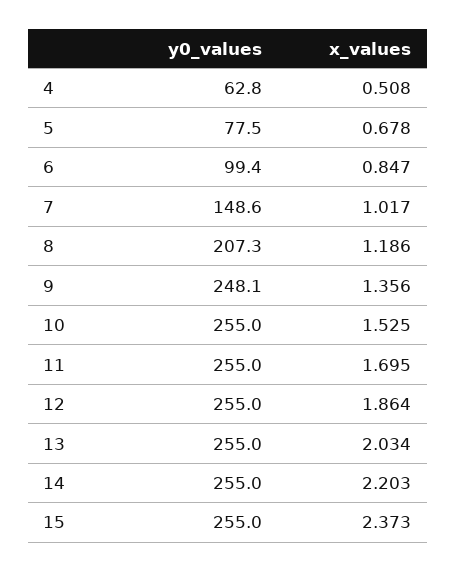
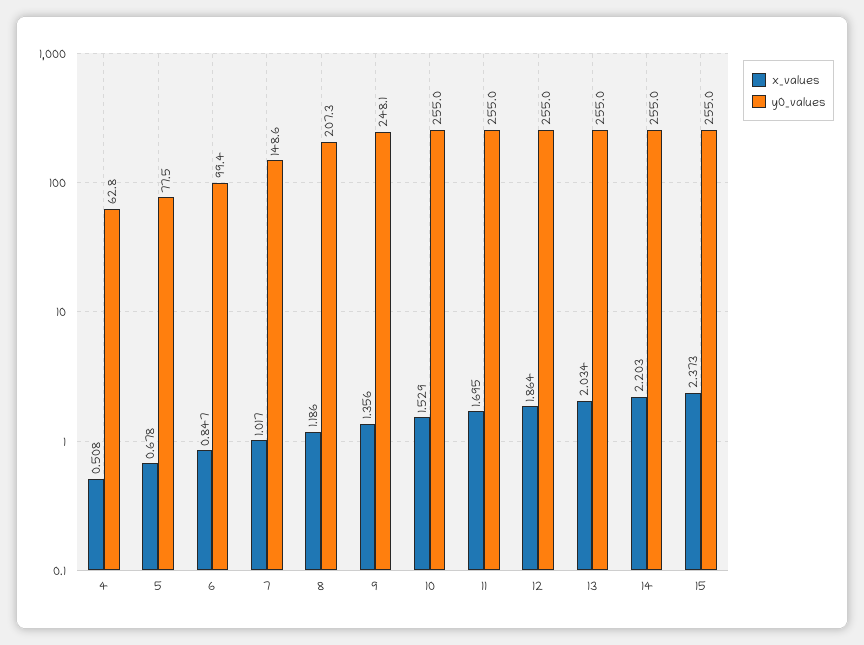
  {
    "y0_values": {
      "4": 62.8,
      "5": 77.5,
      "6": 99.4,
      "7": 148.6,
      "8": 207.3,
      "9": 248.1,
      "10": 255,
      "11": 255,
      "12": 255,
      "13": 255,
      "14": 255,
      "15": 255
    },
    "x_values": {
      "4": 0.508,
      "5": 0.678,
      "6": 0.847,
      "7": 1.017,
      "8": 1.186,
      "9": 1.356,
-     "10": 1.525,
+     "10": 1.529,
      "11": 1.695,
      "12": 1.864,
      "13": 2.034,
      "14": 2.203,
      "15": 2.373
    }
  }

